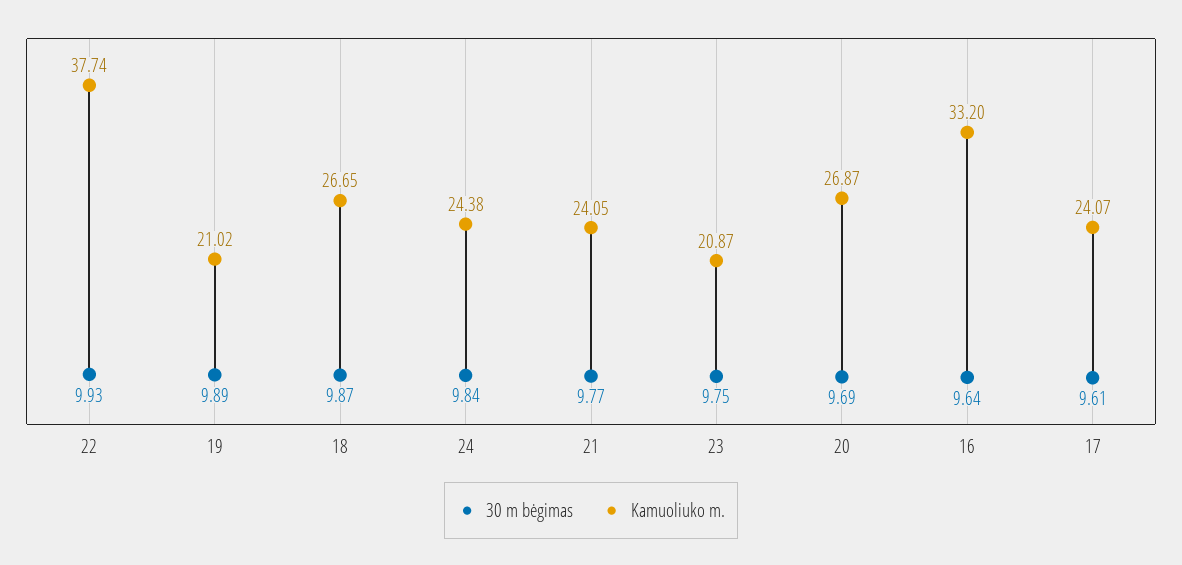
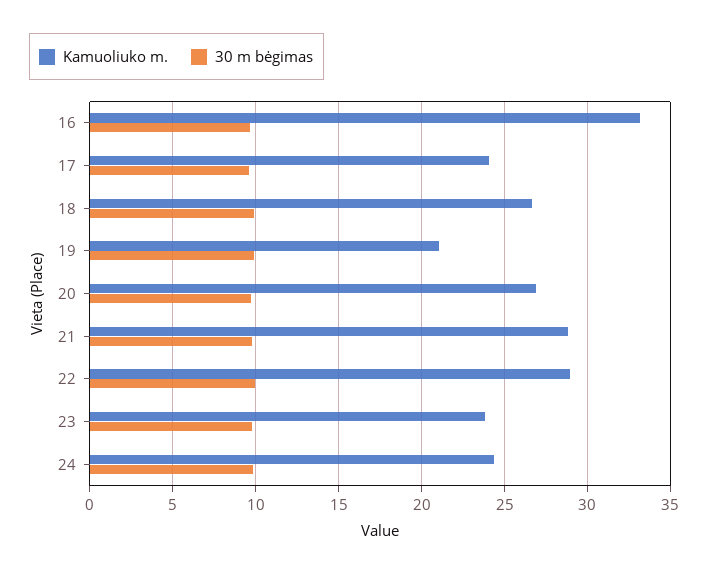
  {
    "30 m bėgimas": {
      "22": 9.93,
      "19": 9.89,
      "18": 9.87,
      "24": 9.84,
      "21": 9.77,
      "23": 9.75,
      "20": 9.69,
      "16": 9.64,
      "17": 9.61
    },
    "Kamuoliuko m.": {
-     "22": 37.74,
+     "22": 29,
      "19": 21.02,
      "18": 26.65,
      "24": 24.38,
-     "21": 24.05,
+     "21": 29,
-     "23": 20.87,
+     "23": 24,
      "20": 26.87,
      "16": 33.2,
      "17": 24.07
    }
  }

